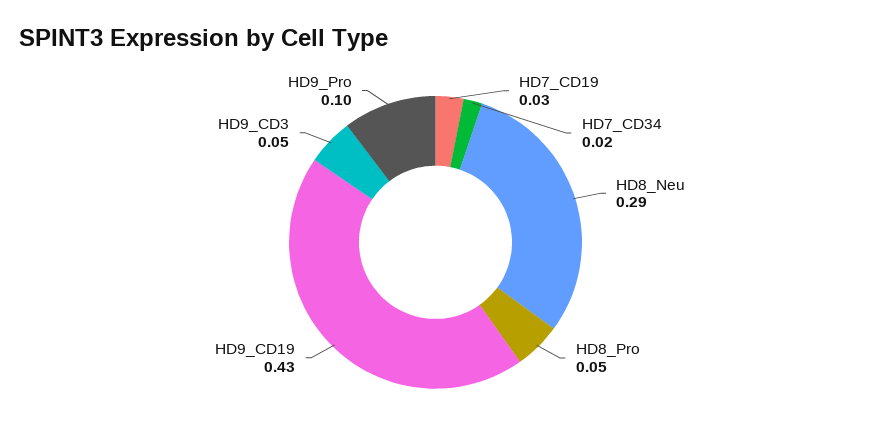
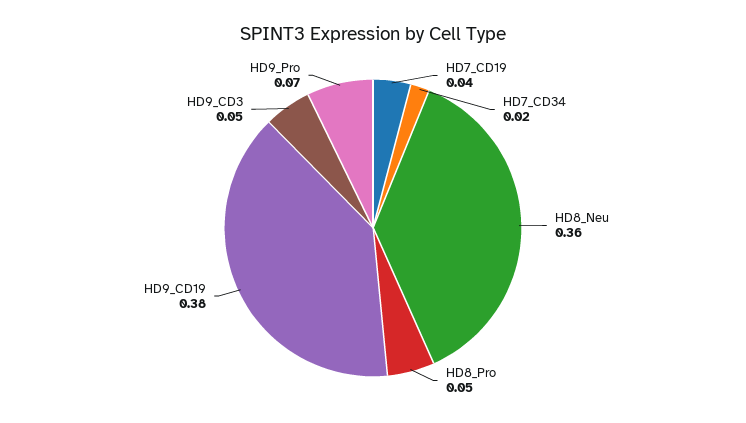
  {
-   "HD7_CD19": 0.03,
+   "HD7_CD19": 0.04,
    "HD7_CD34": 0.02,
-   "HD8_Neu": 0.29,
+   "HD8_Neu": 0.36,
    "HD8_Pro": 0.05,
-   "HD9_CD19": 0.43,
+   "HD9_CD19": 0.38,
    "HD9_CD3": 0.05,
-   "HD9_Pro": 0.1
+   "HD9_Pro": 0.07
  }

